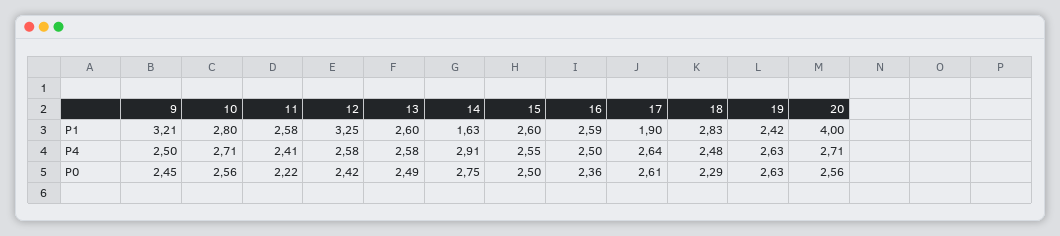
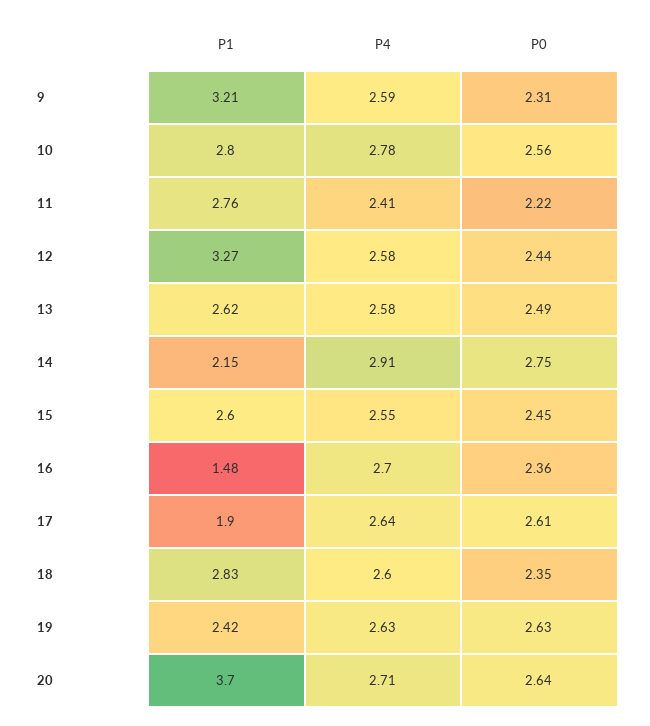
  {
    "9": {
      "P1": 3.21,
-     "P4": 2.5,
+     "P4": 2.59,
-     "P0": 2.45
+     "P0": 2.31
    },
    "10": {
      "P1": 2.8,
-     "P4": 2.71,
+     "P4": 2.78,
      "P0": 2.56
    },
    "11": {
-     "P1": 2.58,
+     "P1": 2.76,
      "P4": 2.41,
      "P0": 2.22
    },
    "12": {
-     "P1": 3.25,
+     "P1": 3.27,
      "P4": 2.58,
-     "P0": 2.42
+     "P0": 2.44
    },
    "13": {
-     "P1": 2.6,
+     "P1": 2.62,
      "P4": 2.58,
      "P0": 2.49
    },
    "14": {
-     "P1": 1.63,
+     "P1": 2.15,
      "P4": 2.91,
      "P0": 2.75
    },
    "15": {
      "P1": 2.6,
      "P4": 2.55,
-     "P0": 2.5
+     "P0": 2.45
    },
    "16": {
-     "P1": 2.59,
+     "P1": 1.48,
-     "P4": 2.5,
+     "P4": 2.7,
      "P0": 2.36
    },
    "17": {
      "P1": 1.9,
      "P4": 2.64,
      "P0": 2.61
    },
    "18": {
      "P1": 2.83,
-     "P4": 2.48,
+     "P4": 2.6,
-     "P0": 2.29
+     "P0": 2.35
    },
    "19": {
      "P1": 2.42,
      "P4": 2.63,
      "P0": 2.63
    },
    "20": {
-     "P1": 4,
+     "P1": 3.7,
      "P4": 2.71,
-     "P0": 2.56
+     "P0": 2.64
    }
  }

